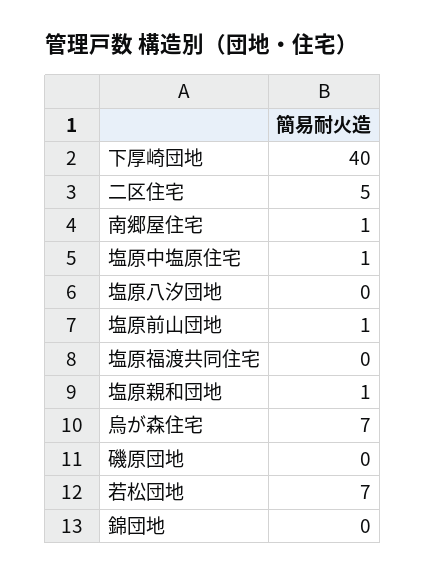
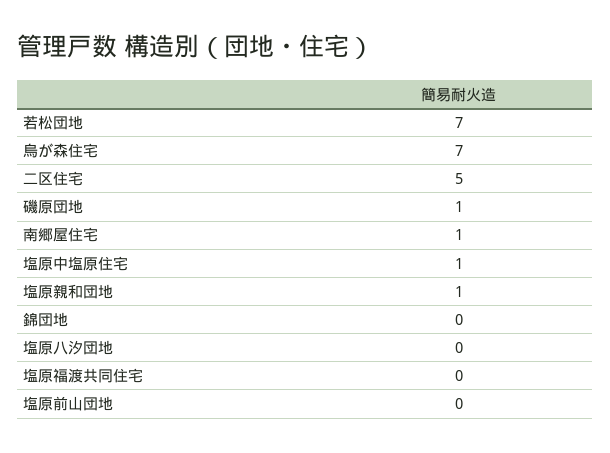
  {
-   "下厚崎団地": 40,
    "二区住宅": 5,
    "南郷屋住宅": 1,
    "塩原中塩原住宅": 1,
    "塩原八汐団地": 0,
-   "塩原前山団地": 1,
+   "塩原前山団地": 0,
    "塩原福渡共同住宅": 0,
    "塩原親和団地": 1,
    "烏が森住宅": 7,
-   "磯原団地": 0,
+   "磯原団地": 1,
    "若松団地": 7,
    "錦団地": 0
  }

